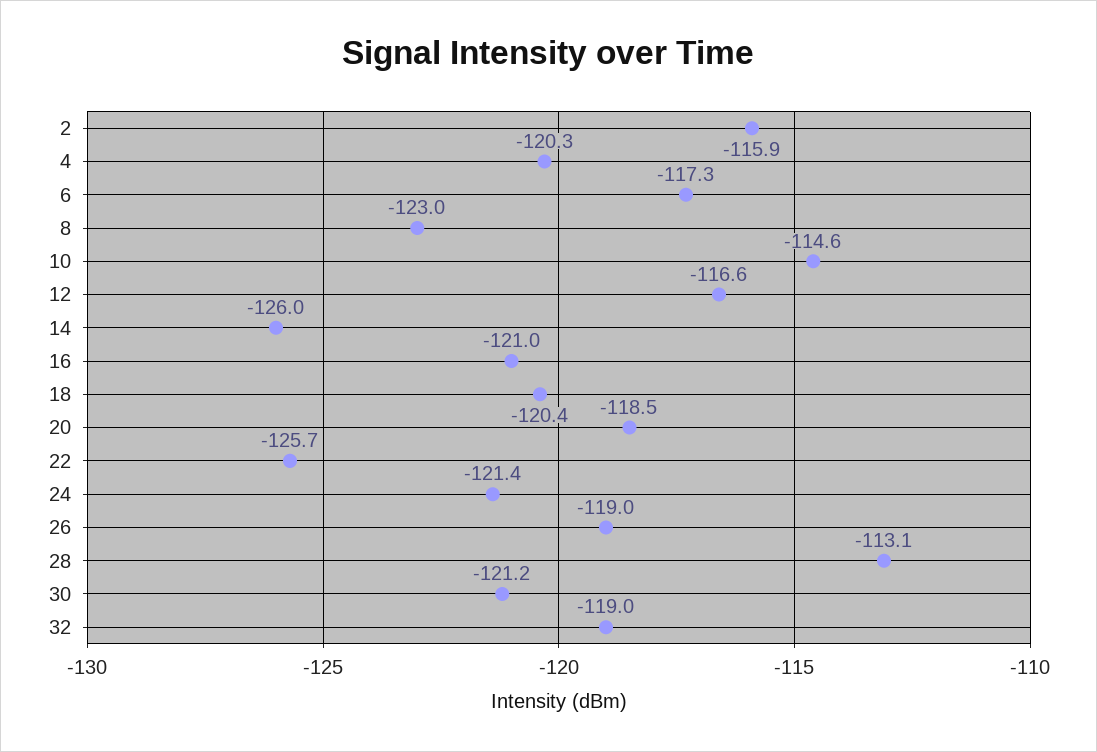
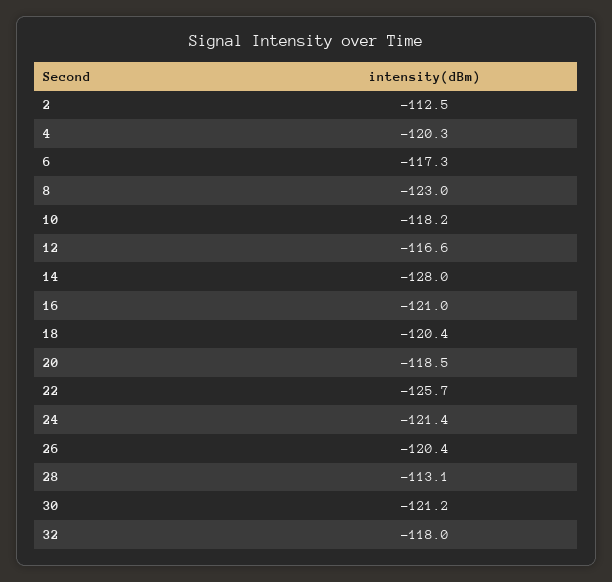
  {
-   "2": -115.9,
+   "2": -112.5,
    "4": -120.3,
    "6": -117.3,
    "8": -123,
-   "10": -114.6,
+   "10": -118.2,
    "12": -116.6,
-   "14": -126,
+   "14": -128,
    "16": -121,
    "18": -120.4,
    "20": -118.5,
    "22": -125.7,
    "24": -121.4,
-   "26": -119,
+   "26": -120.4,
    "28": -113.1,
    "30": -121.2,
-   "32": -119
+   "32": -118
  }

